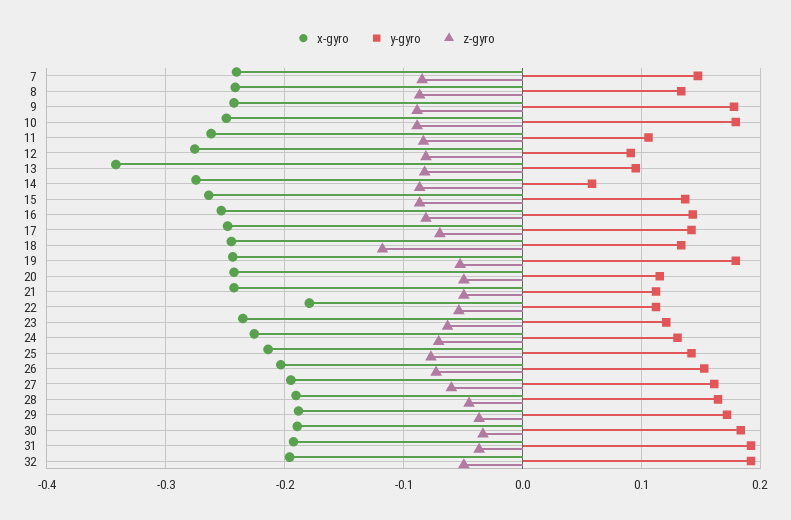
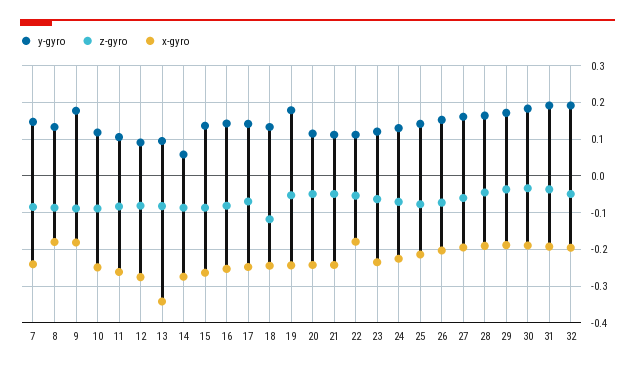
  {
    "x-gyro": {
      "7": -0.24,
-     "8": -0.24,
+     "8": -0.18,
-     "9": -0.24,
+     "9": -0.18,
      "10": -0.25,
      "11": -0.26,
      "12": -0.28,
      "13": -0.34,
      "14": -0.27,
      "15": -0.26,
      "16": -0.25,
      "17": -0.25,
      "18": -0.24,
      "19": -0.24,
      "20": -0.24,
      "21": -0.24,
      "22": -0.18,
      "23": -0.24,
      "24": -0.23,
      "25": -0.21,
      "26": -0.2,
      "27": -0.19,
      "28": -0.19,
      "29": -0.19,
      "30": -0.19,
      "31": -0.19,
      "32": -0.2
    },
    "y-gyro": {
      "7": 0.15,
      "8": 0.13,
      "9": 0.18,
-     "10": 0.18,
+     "10": 0.12,
      "11": 0.11,
      "12": 0.09,
      "13": 0.1,
      "14": 0.06,
      "15": 0.14,
      "16": 0.14,
      "17": 0.14,
      "18": 0.13,
      "19": 0.18,
      "20": 0.12,
      "21": 0.11,
      "22": 0.11,
      "23": 0.12,
      "24": 0.13,
      "25": 0.14,
      "26": 0.15,
      "27": 0.16,
      "28": 0.16,
      "29": 0.17,
      "30": 0.18,
      "31": 0.19,
      "32": 0.19
    },
    "z-gyro": {
      "7": -0.08,
      "8": -0.09,
      "9": -0.09,
      "10": -0.09,
      "11": -0.08,
      "12": -0.08,
      "13": -0.08,
      "14": -0.09,
      "15": -0.09,
      "16": -0.08,
      "17": -0.07,
      "18": -0.12,
      "19": -0.05,
      "20": -0.05,
      "21": -0.05,
      "22": -0.05,
      "23": -0.06,
      "24": -0.07,
      "25": -0.08,
      "26": -0.07,
      "27": -0.06,
      "28": -0.05,
      "29": -0.04,
      "30": -0.03,
      "31": -0.04,
      "32": -0.05
    }
  }

